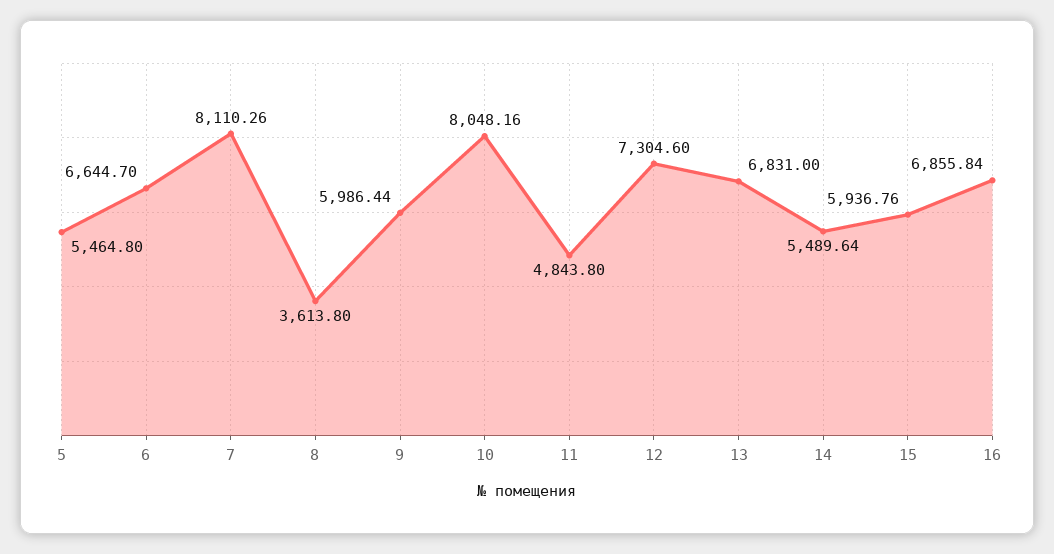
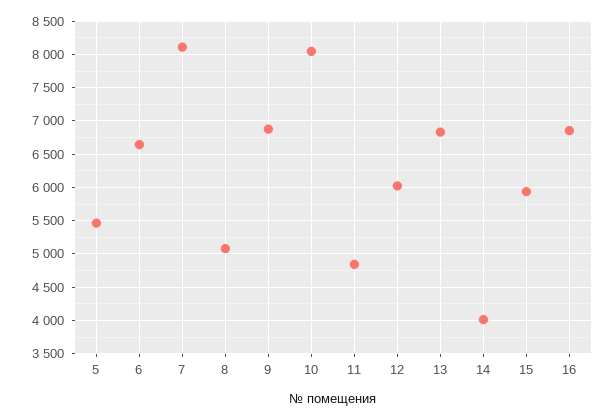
  {
    "5": 5464.8,
    "6": 6644.7,
    "7": 8110.26,
-   "8": 3613.8,
+   "8": 5100,
-   "9": 5986.44,
+   "9": 6900,
    "10": 8048.16,
    "11": 4843.8,
-   "12": 7304.6,
+   "12": 6000,
    "13": 6831,
-   "14": 5489.64,
+   "14": 4000,
    "15": 5936.76,
    "16": 6855.84
  }

